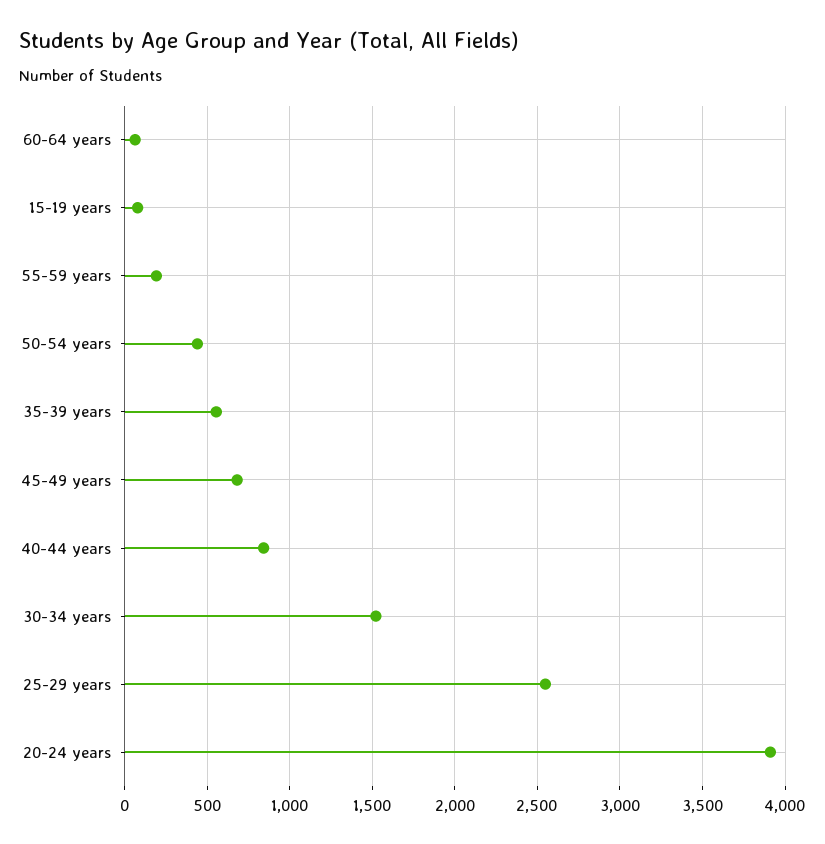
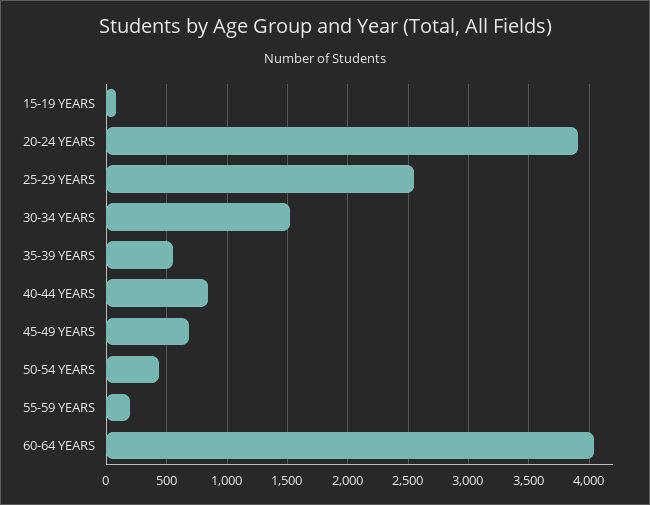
  {
-   "60-64 years": 50,
+   "60-64 years": 4050,
    "15-19 years": 100,
    "55-59 years": 200,
    "50-54 years": 450,
    "35-39 years": 550,
    "45-49 years": 700,
    "40-44 years": 850,
    "30-34 years": 1500,
    "25-29 years": 2550,
    "20-24 years": 3900
  }

